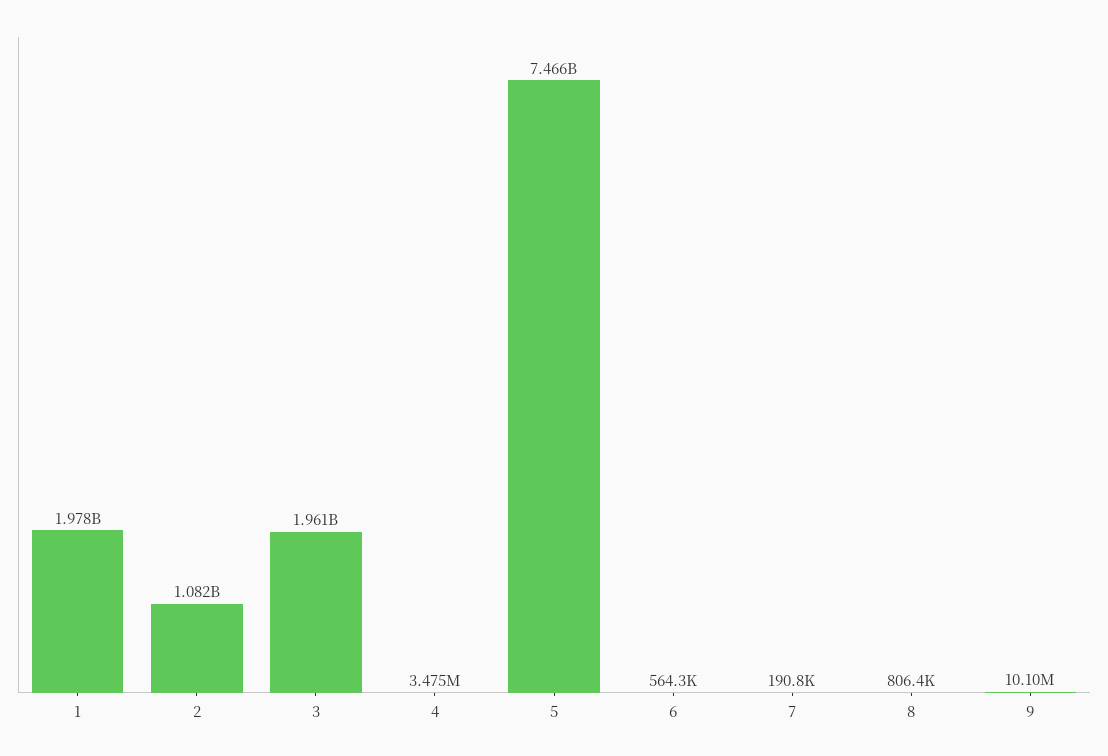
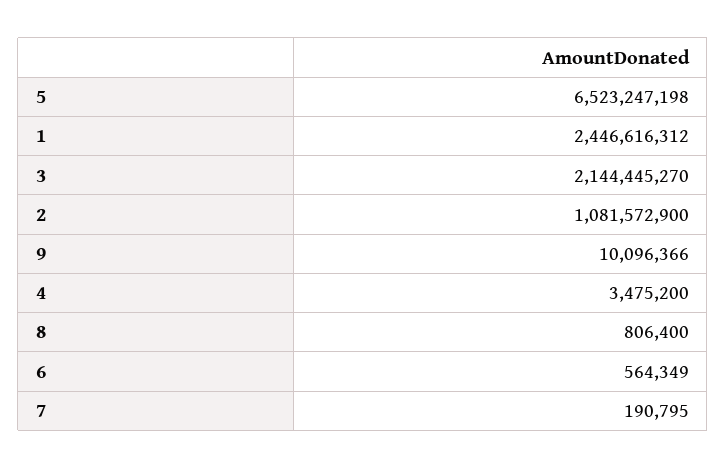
  {
-   "1": 1978000000,
+   "1": 2446616312,
    "2": 1081572900,
-   "3": 1961000000,
+   "3": 2144445270,
    "4": 3475200,
-   "5": 7466000000,
+   "5": 6523247198,
    "6": 564349,
    "7": 190795,
    "8": 806400,
    "9": 10096366
  }

